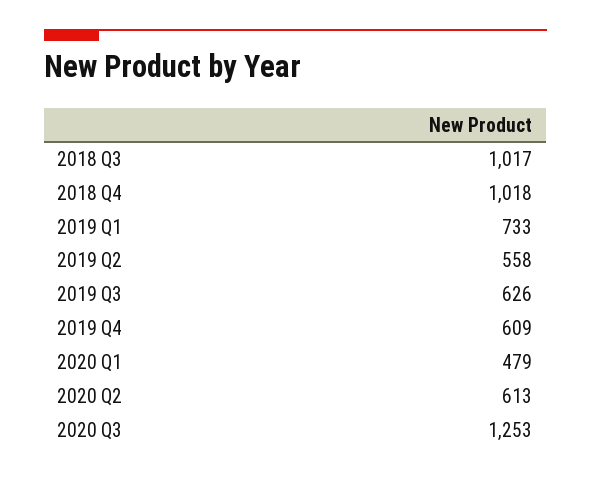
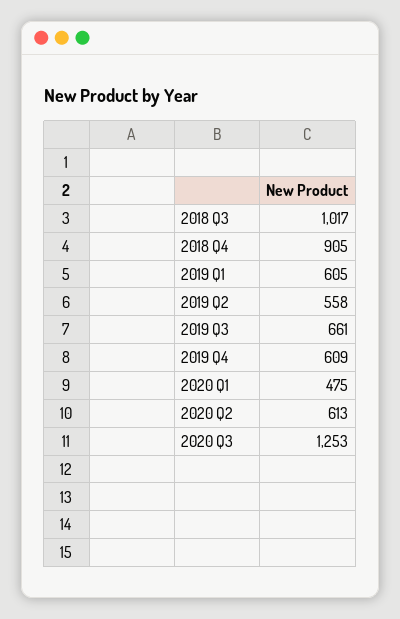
  {
    "2018 Q3": 1017,
-   "2018 Q4": 1018,
+   "2018 Q4": 905,
-   "2019 Q1": 733,
+   "2019 Q1": 605,
    "2019 Q2": 558,
-   "2019 Q3": 626,
+   "2019 Q3": 661,
    "2019 Q4": 609,
-   "2020 Q1": 479,
+   "2020 Q1": 475,
    "2020 Q2": 613,
    "2020 Q3": 1253
  }

